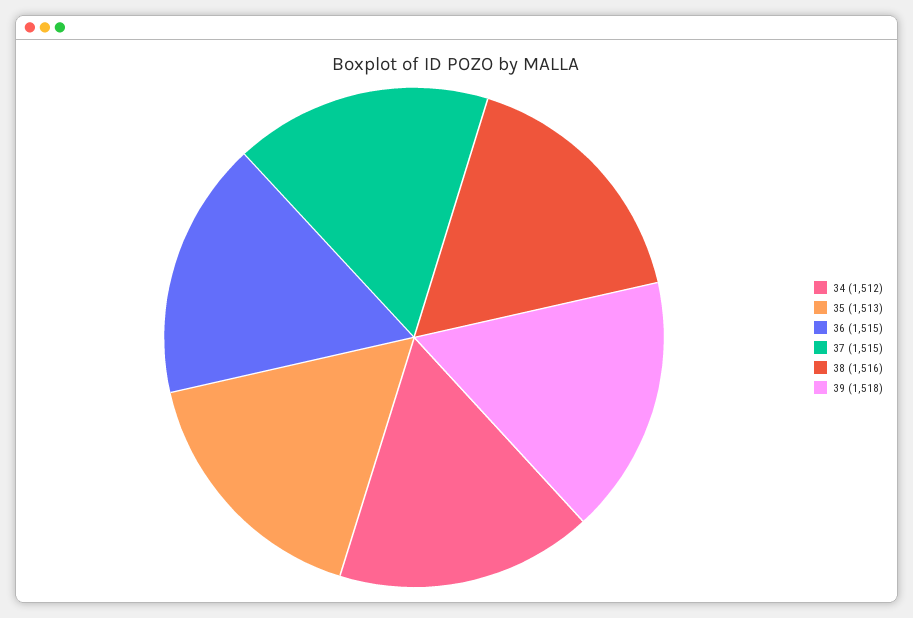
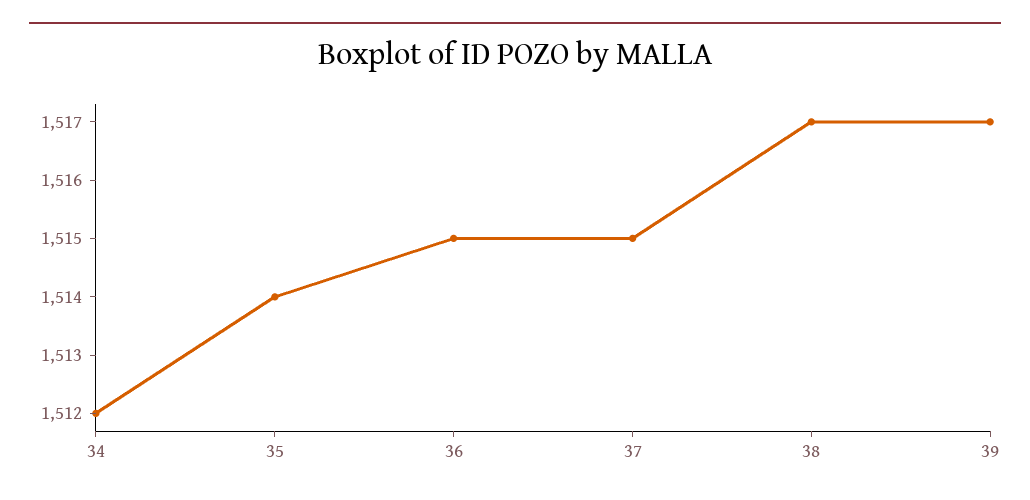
  {
    "34": 1512,
-   "35": 1513,
+   "35": 1514,
    "36": 1515,
    "37": 1515,
-   "38": 1516,
+   "38": 1517,
-   "39": 1518
+   "39": 1517
  }

